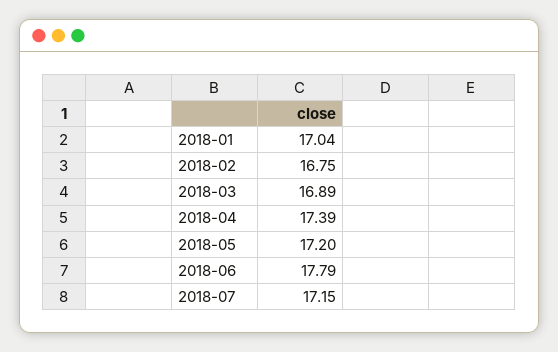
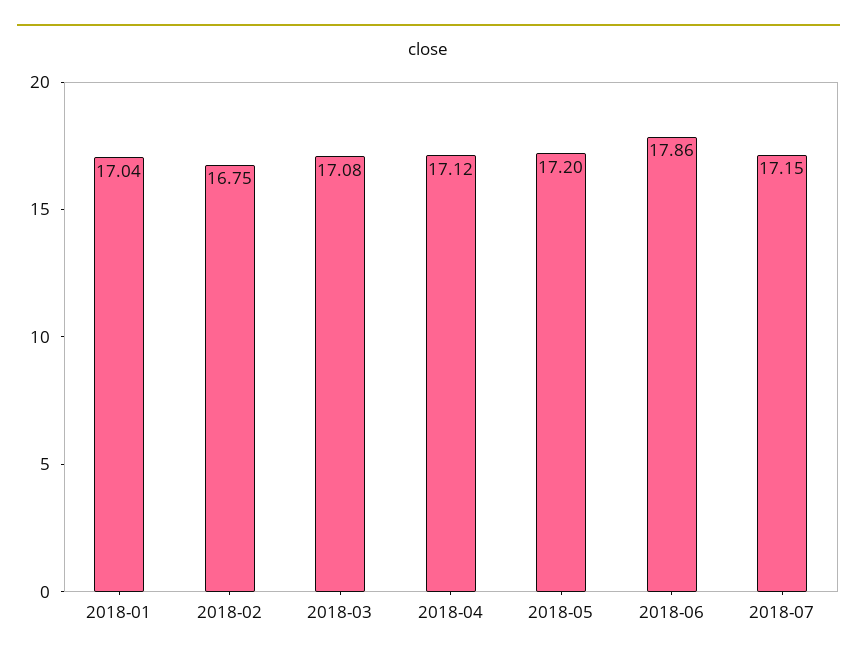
  {
    "2018-01": 17.04,
    "2018-02": 16.75,
-   "2018-03": 16.89,
+   "2018-03": 17.08,
-   "2018-04": 17.39,
+   "2018-04": 17.12,
    "2018-05": 17.2,
-   "2018-06": 17.79,
+   "2018-06": 17.86,
    "2018-07": 17.15
  }

